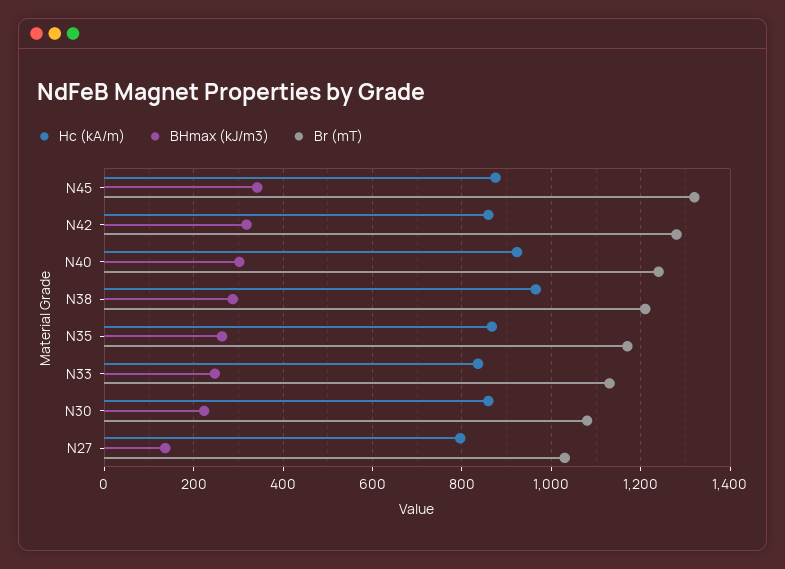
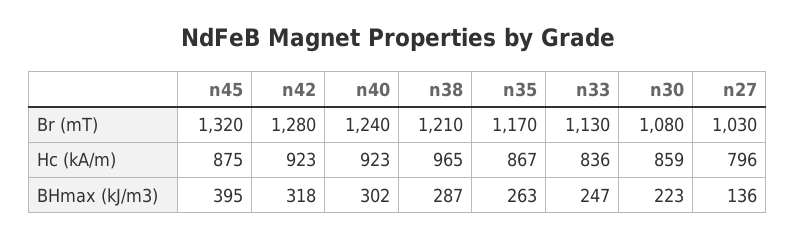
  {
    "Hc (kA/m)": {
      "N45": 875,
-     "N42": 860,
+     "N42": 923,
      "N40": 923,
      "N38": 965,
      "N35": 867,
      "N33": 836,
      "N30": 859,
      "N27": 796
    },
    "BHmax (kJ/m3)": {
-     "N45": 340,
+     "N45": 395,
      "N42": 318,
      "N40": 302,
      "N38": 287,
      "N35": 263,
      "N33": 247,
      "N30": 223,
      "N27": 136
    },
    "Br (mT)": {
      "N45": 1320,
      "N42": 1280,
      "N40": 1240,
      "N38": 1210,
      "N35": 1170,
      "N33": 1130,
      "N30": 1080,
      "N27": 1030
    }
  }

